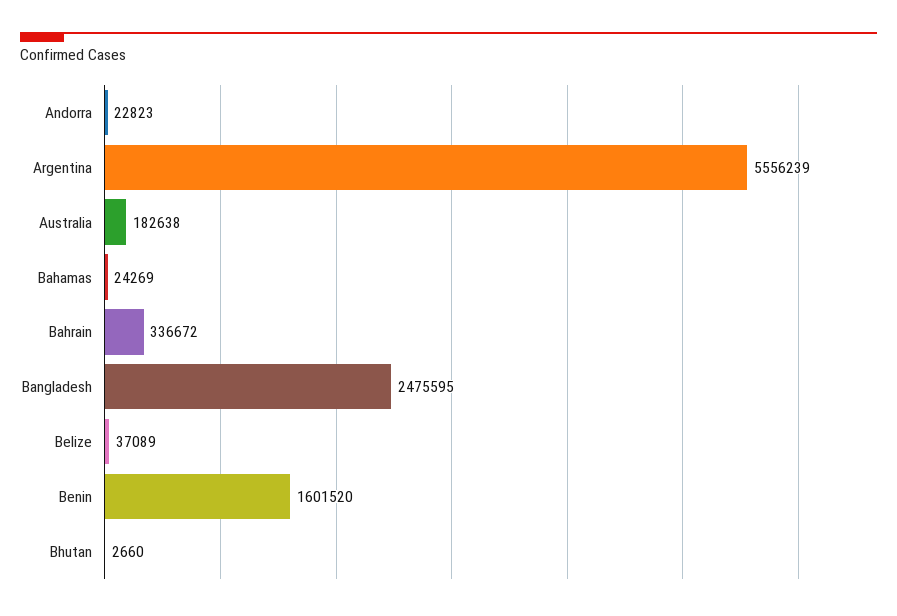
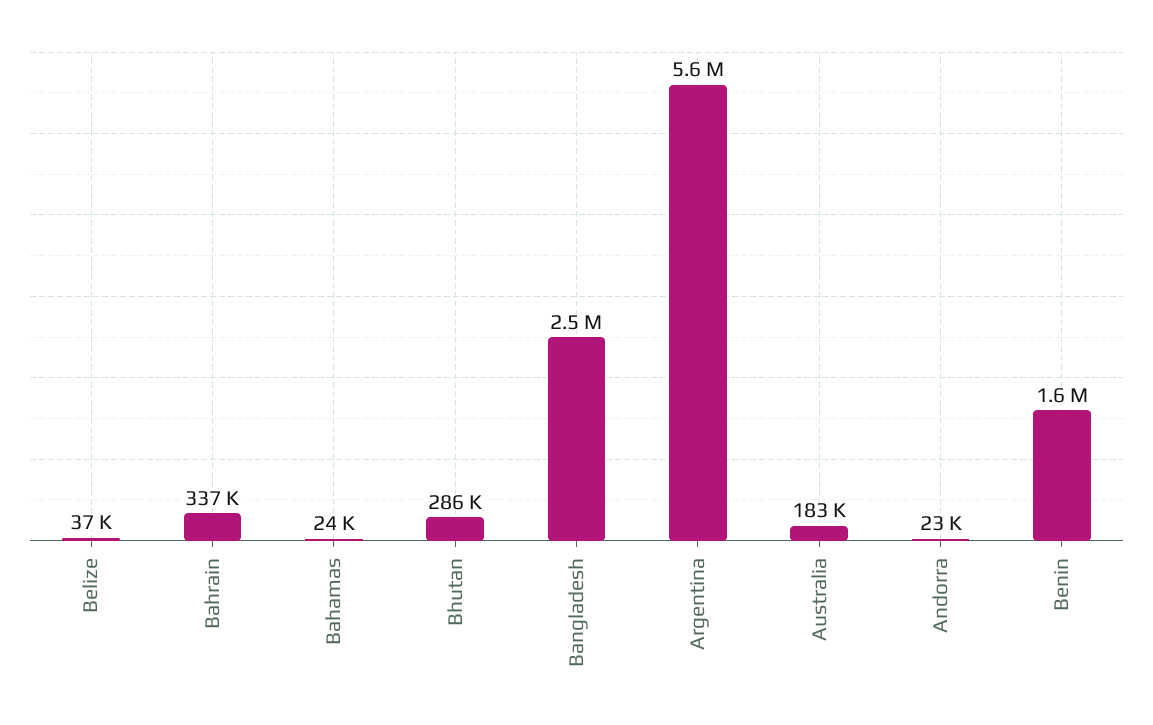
  {
    "Andorra": 22823,
    "Argentina": 5556239,
    "Australia": 182638,
    "Bahamas": 24269,
    "Bahrain": 336672,
    "Bangladesh": 2475595,
    "Belize": 37089,
    "Benin": 1601520,
-   "Bhutan": 2660
+   "Bhutan": 286000
  }

